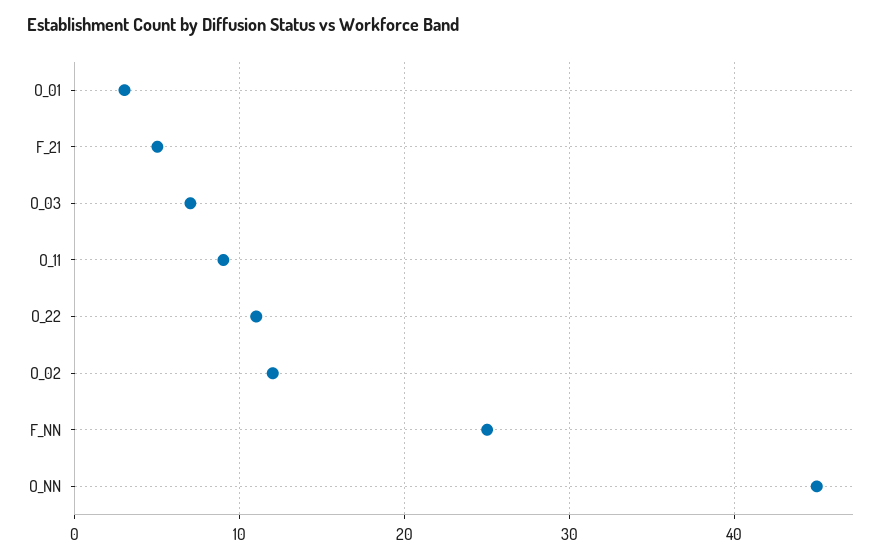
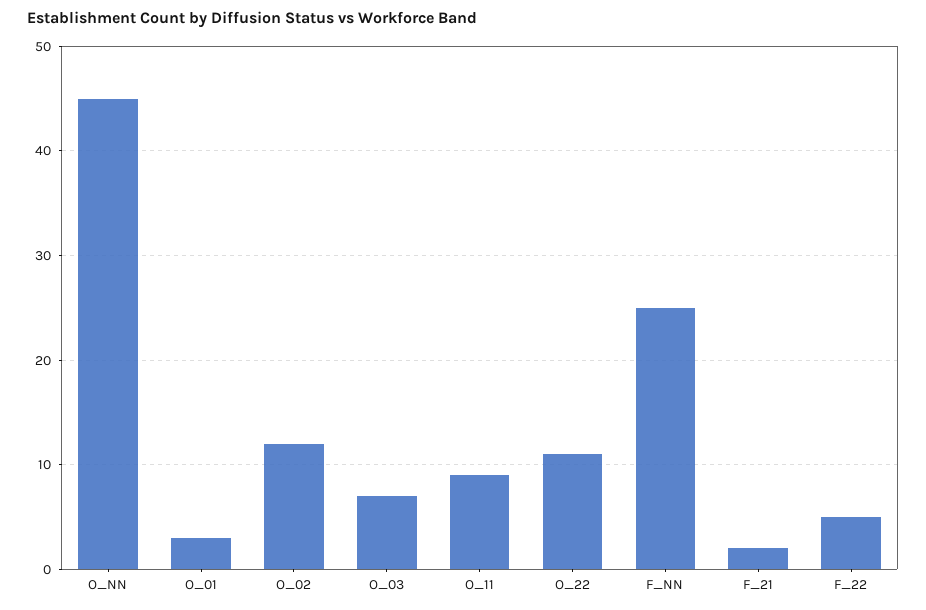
  {
    "O_01": 3,
-   "F_21": 5,
+   "F_21": 2,
    "O_03": 7,
    "O_11": 9,
    "O_22": 11,
    "O_02": 12,
    "F_NN": 25,
-   "O_NN": 45
+   "O_NN": 45,
+   "F_22": 5
  }

